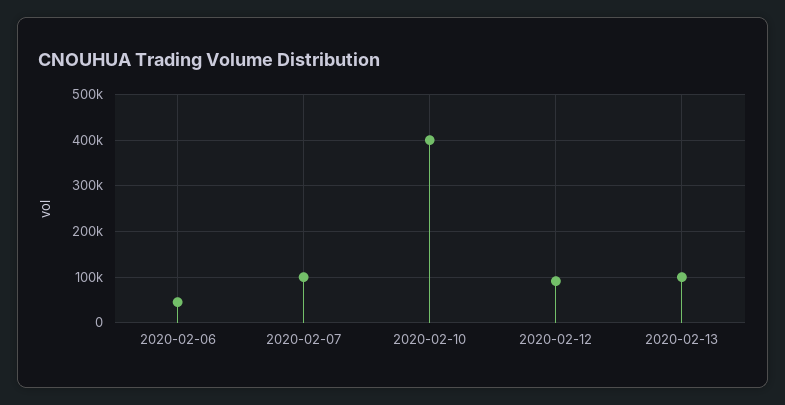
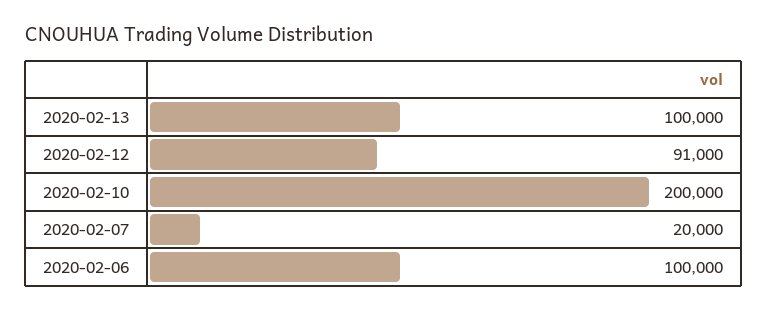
  {
-   "2020-02-06": 40000,
+   "2020-02-06": 100000,
-   "2020-02-07": 100000,
+   "2020-02-07": 20000,
-   "2020-02-10": 400000,
+   "2020-02-10": 200000,
    "2020-02-12": 91000,
    "2020-02-13": 100000
  }

